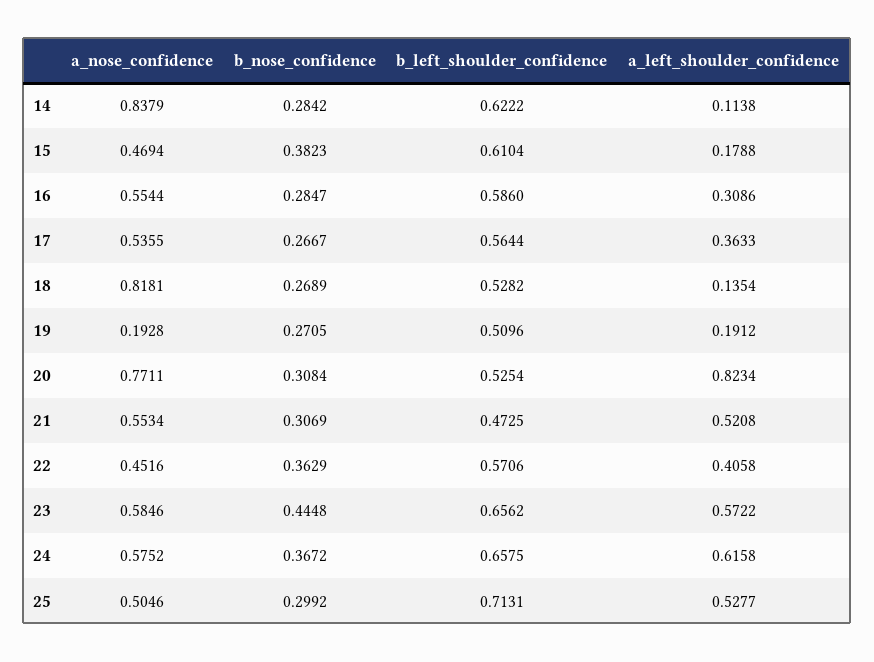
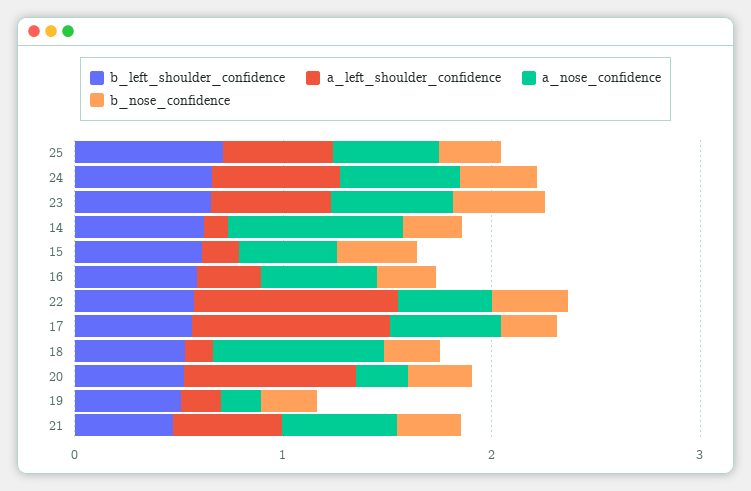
  {
    "a_nose_confidence": {
      "14": 0.8379,
      "15": 0.4694,
      "16": 0.5544,
      "17": 0.5355,
      "18": 0.8181,
      "19": 0.1928,
-     "20": 0.7711,
+     "20": 0.2,
      "21": 0.5534,
      "22": 0.4516,
      "23": 0.5846,
      "24": 0.5752,
      "25": 0.5046
    },
    "b_nose_confidence": {
      "14": 0.2842,
      "15": 0.3823,
      "16": 0.2847,
      "17": 0.2667,
      "18": 0.2689,
      "19": 0.2705,
      "20": 0.3084,
      "21": 0.3069,
      "22": 0.3629,
      "23": 0.4448,
      "24": 0.3672,
      "25": 0.2992
    },
    "b_left_shoulder_confidence": {
      "14": 0.6222,
      "15": 0.6104,
      "16": 0.586,
      "17": 0.5644,
      "18": 0.5282,
      "19": 0.5096,
      "20": 0.5254,
      "21": 0.4725,
      "22": 0.5706,
      "23": 0.6562,
      "24": 0.6575,
      "25": 0.7131
    },
    "a_left_shoulder_confidence": {
      "14": 0.1138,
      "15": 0.1788,
      "16": 0.3086,
-     "17": 0.3633,
+     "17": 1,
      "18": 0.1354,
      "19": 0.1912,
      "20": 0.8234,
      "21": 0.5208,
-     "22": 0.4058,
+     "22": 1,
      "23": 0.5722,
      "24": 0.6158,
      "25": 0.5277
    }
  }

